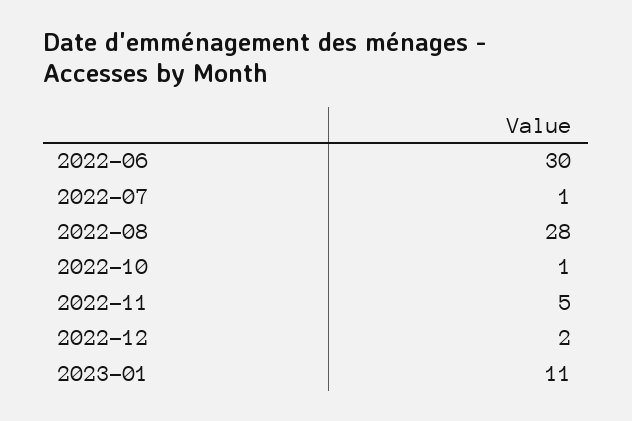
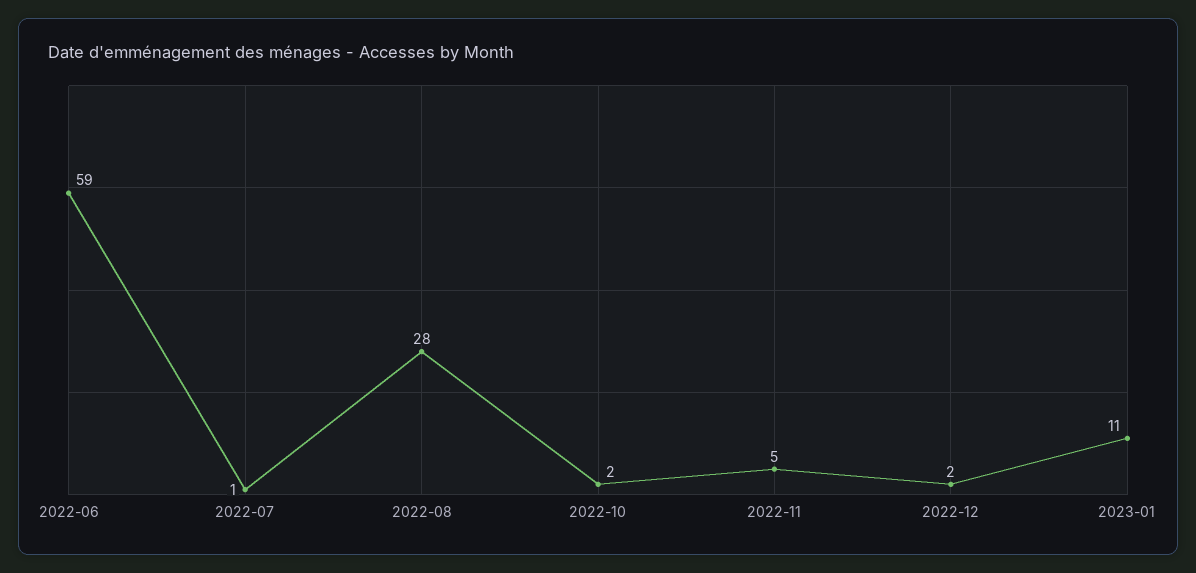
  {
-   "2022-06": 30,
+   "2022-06": 59,
    "2022-07": 1,
    "2022-08": 28,
-   "2022-10": 1,
+   "2022-10": 2,
    "2022-11": 5,
    "2022-12": 2,
    "2023-01": 11
  }

